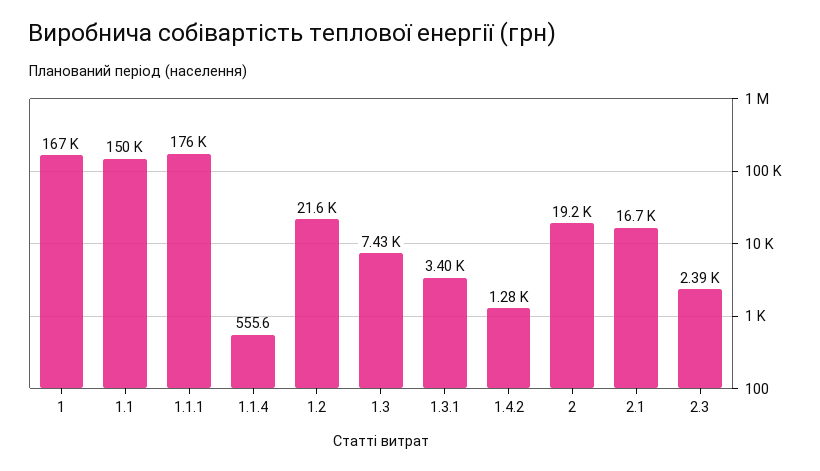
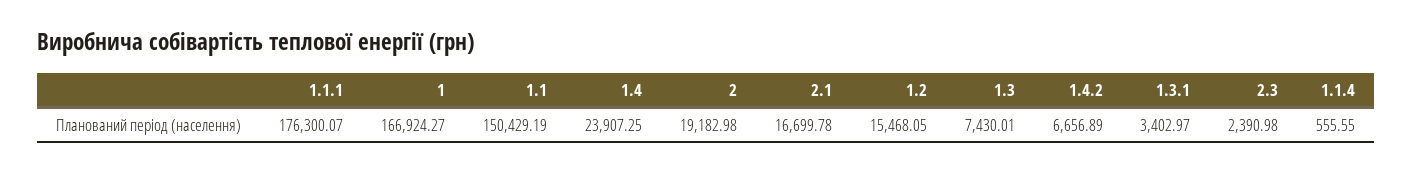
  {
    "1": 166924.27,
    "1.1": 150429.19,
    "1.1.1": 176300.07,
    "1.1.4": 555.55,
-   "1.2": 21600,
+   "1.2": 15468.05,
    "1.3": 7430.01,
    "1.3.1": 3402.97,
-   "1.4.2": 1280,
+   "1.4.2": 6656.89,
    "2": 19182.98,
    "2.1": 16699.78,
-   "2.3": 2390.98
+   "2.3": 2390.98,
+   "1.4": 23907.25
  }

